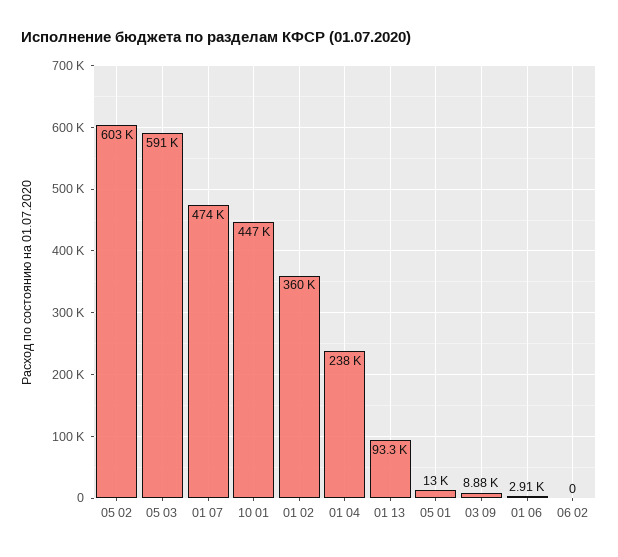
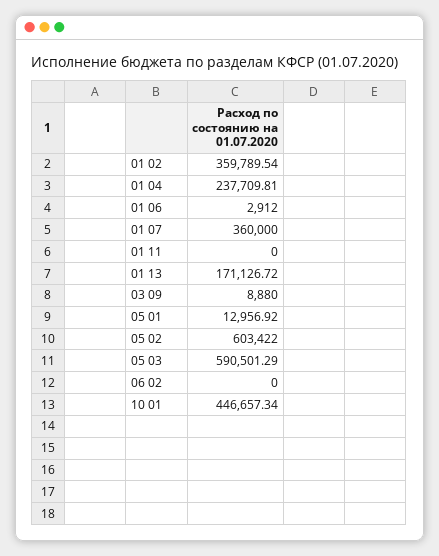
  {
    "05 02": 603422,
    "05 03": 590501.29,
-   "01 07": 474000,
+   "01 07": 360000,
    "10 01": 446657.34,
    "01 02": 359789.54,
    "01 04": 237709.81,
-   "01 13": 93300,
+   "01 13": 171126.72,
    "05 01": 12956.92,
    "03 09": 8880,
    "01 06": 2912,
-   "06 02": 0
+   "06 02": 0,
+   "01 11": 0
  }

